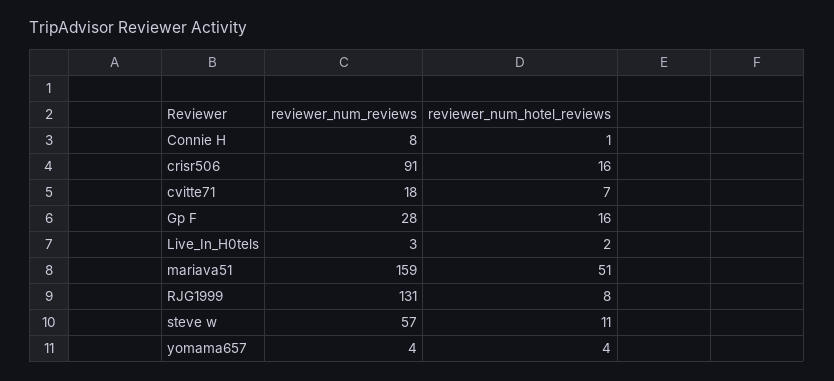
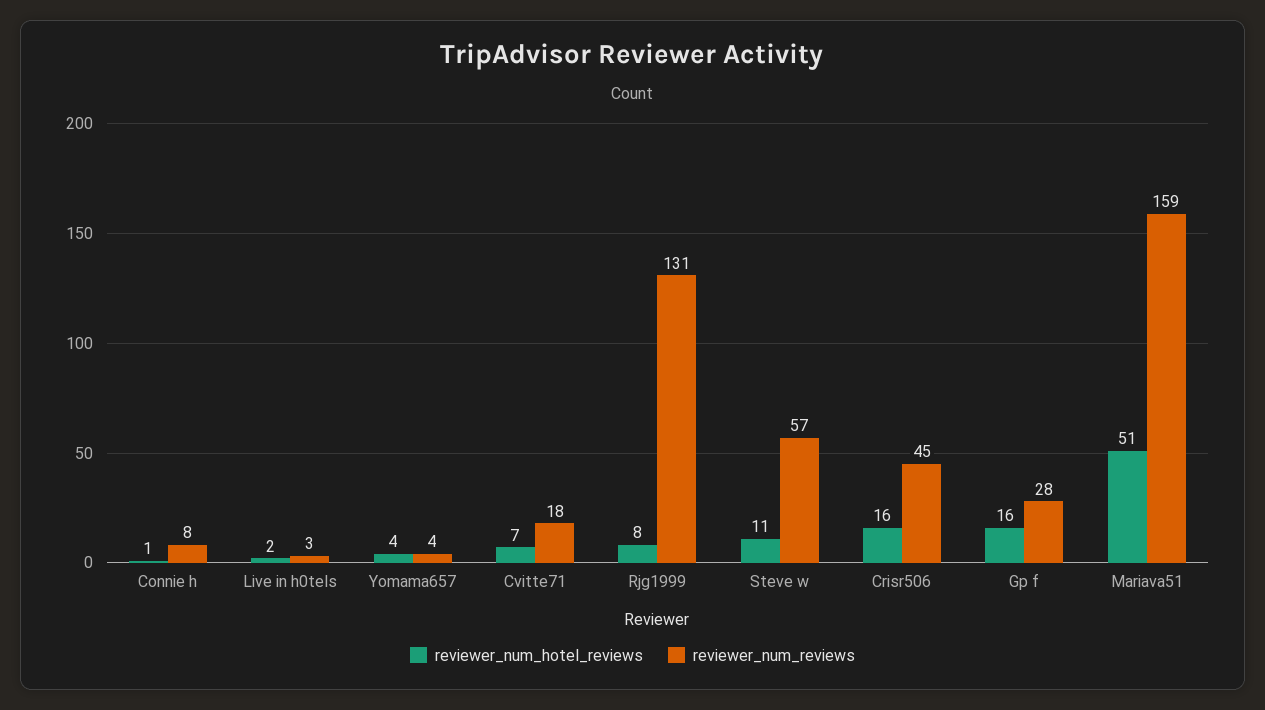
  {
    "reviewer_num_reviews": {
      "Connie H": 8,
-     "crisr506": 91,
+     "crisr506": 45,
      "cvitte71": 18,
      "Gp F": 28,
      "Live_In_H0tels": 3,
      "mariava51": 159,
      "RJG1999": 131,
      "steve w": 57,
      "yomama657": 4
    },
    "reviewer_num_hotel_reviews": {
      "Connie H": 1,
      "crisr506": 16,
      "cvitte71": 7,
      "Gp F": 16,
      "Live_In_H0tels": 2,
      "mariava51": 51,
      "RJG1999": 8,
      "steve w": 11,
      "yomama657": 4
    }
  }

